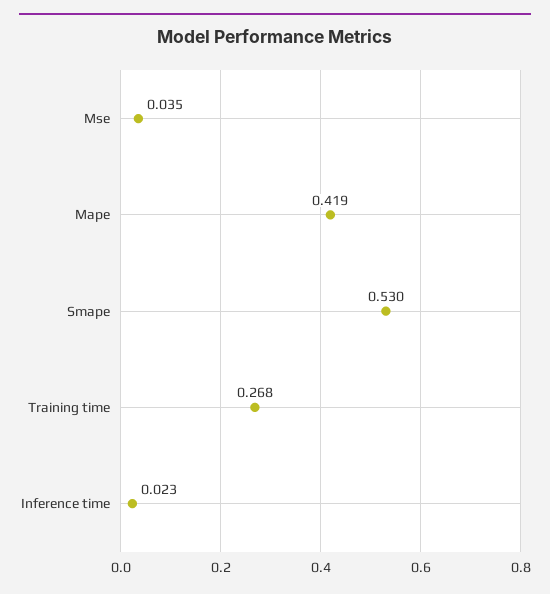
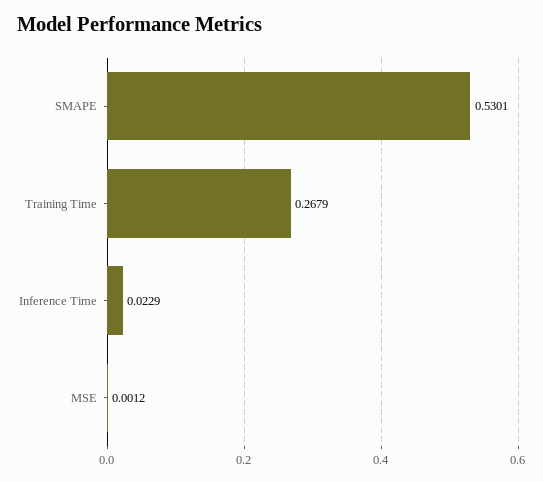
  {
-   "Mse": 0.035,
+   "Mse": 0.0012,
-   "Mape": 0.419,
    "Smape": 0.5301,
    "Training time": 0.2679,
    "Inference time": 0.0229
  }

